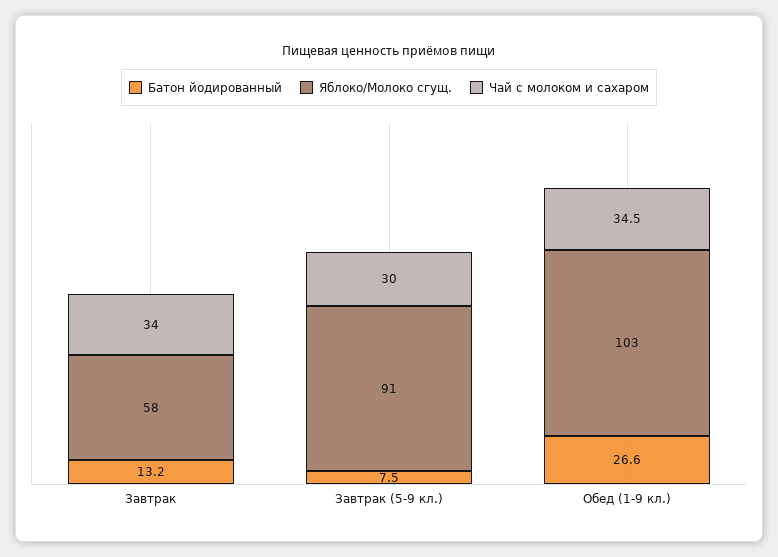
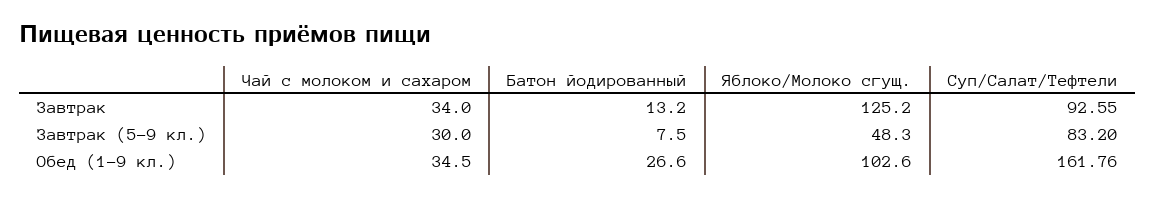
  {
    "Батон йодированный": {
      "Завтрак": 13.2,
      "Завтрак (5-9 кл.)": 7.5,
      "Обед (1-9 кл.)": 26.6
    },
    "Яблоко/Молоко сгущ.": {
-     "Завтрак": 58,
+     "Завтрак": 125.2,
-     "Завтрак (5-9 кл.)": 91,
+     "Завтрак (5-9 кл.)": 48.3,
      "Обед (1-9 кл.)": 102.6
    },
    "Чай с молоком и сахаром": {
      "Завтрак": 34,
      "Завтрак (5-9 кл.)": 30,
      "Обед (1-9 кл.)": 34.5
-   }
+   },
+   "Суп/Салат/Тефтели": {
+     "Завтрак": 92.55,
+     "Завтрак (5-9 кл.)": 83.2,
+     "Обед (1-9 кл.)": 161.76
+   }
  }

